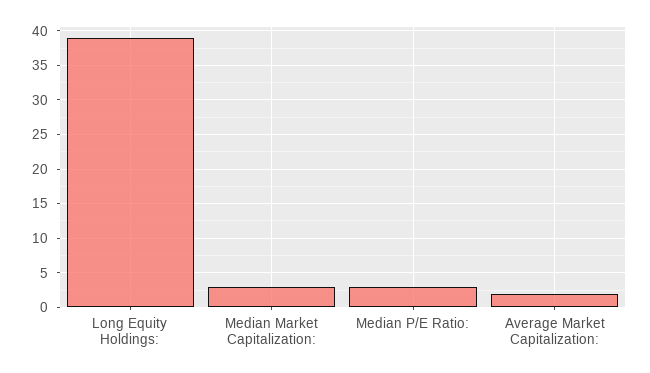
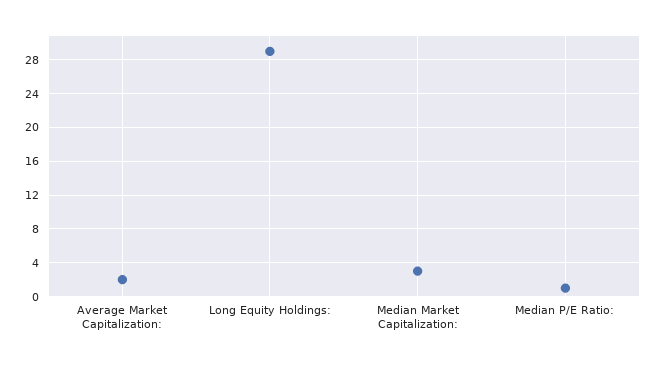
  {
-   "Long Equity Holdings:": 39,
+   "Long Equity Holdings:": 29,
    "Median Market Capitalization:": 3,
-   "Median P/E Ratio:": 3,
+   "Median P/E Ratio:": 1,
    "Average Market Capitalization:": 2
  }

